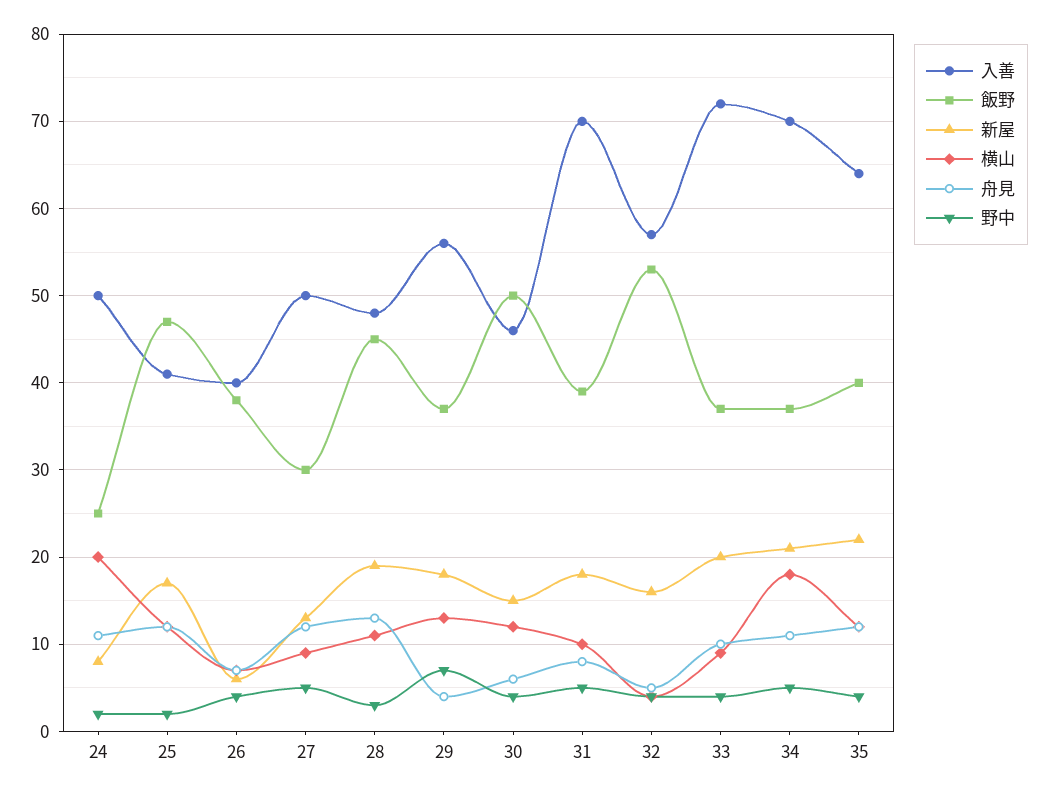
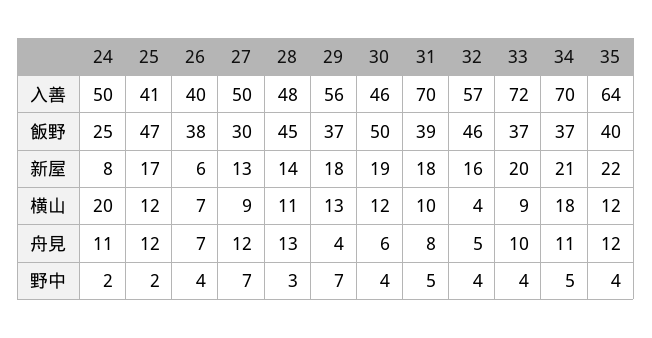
  {
    "入善": {
      "24": 50,
      "25": 41,
      "26": 40,
      "27": 50,
      "28": 48,
      "29": 56,
      "30": 46,
      "31": 70,
      "32": 57,
      "33": 72,
      "34": 70,
      "35": 64
    },
    "飯野": {
      "24": 25,
      "25": 47,
      "26": 38,
      "27": 30,
      "28": 45,
      "29": 37,
      "30": 50,
      "31": 39,
-     "32": 53,
+     "32": 46,
      "33": 37,
      "34": 37,
      "35": 40
    },
    "新屋": {
      "24": 8,
      "25": 17,
      "26": 6,
      "27": 13,
-     "28": 19,
+     "28": 14,
      "29": 18,
-     "30": 15,
+     "30": 19,
      "31": 18,
      "32": 16,
      "33": 20,
      "34": 21,
      "35": 22
    },
    "横山": {
      "24": 20,
      "25": 12,
      "26": 7,
      "27": 9,
      "28": 11,
      "29": 13,
      "30": 12,
      "31": 10,
      "32": 4,
      "33": 9,
      "34": 18,
      "35": 12
    },
    "舟見": {
      "24": 11,
      "25": 12,
      "26": 7,
      "27": 12,
      "28": 13,
      "29": 4,
      "30": 6,
      "31": 8,
      "32": 5,
      "33": 10,
      "34": 11,
      "35": 12
    },
    "野中": {
      "24": 2,
      "25": 2,
      "26": 4,
-     "27": 5,
+     "27": 7,
      "28": 3,
      "29": 7,
      "30": 4,
      "31": 5,
      "32": 4,
      "33": 4,
      "34": 5,
      "35": 4
    }
  }

